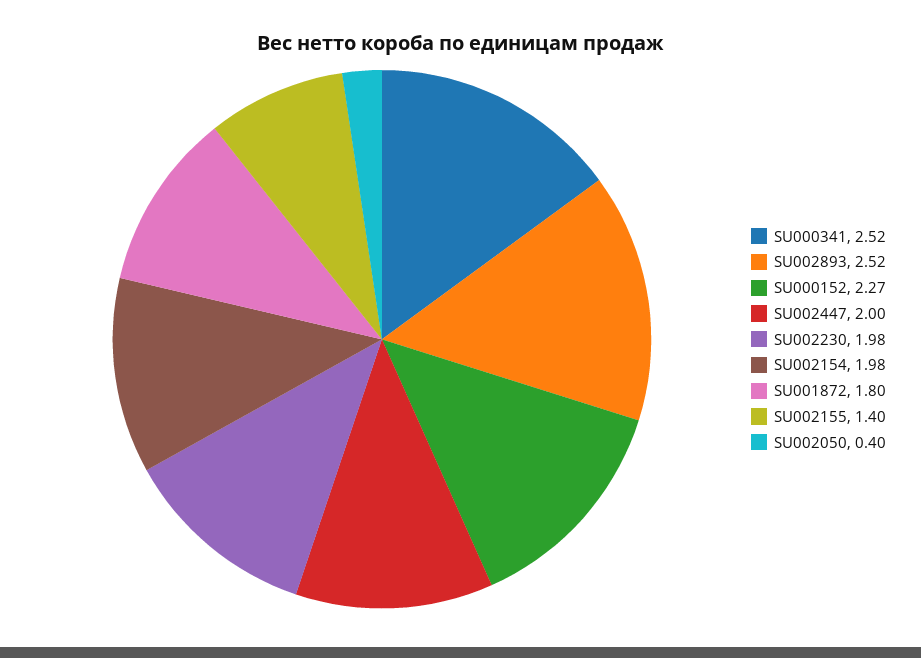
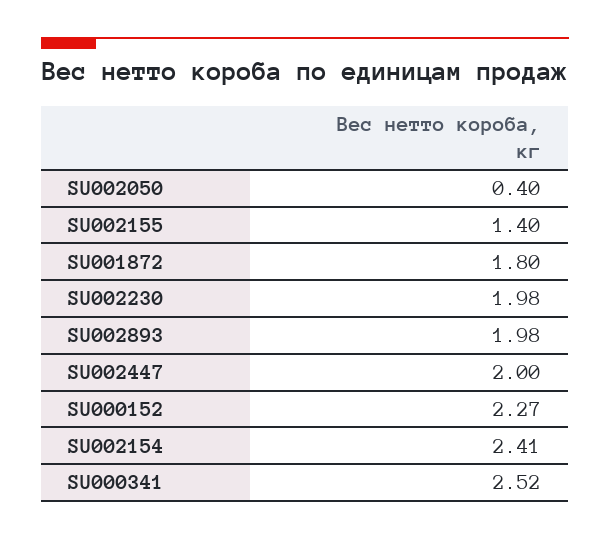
  {
    "SU000341": 2.52,
-   "SU002893": 2.52,
+   "SU002893": 1.98,
    "SU000152": 2.27,
    "SU002447": 2,
    "SU002230": 1.98,
-   "SU002154": 1.98,
+   "SU002154": 2.41,
    "SU001872": 1.8,
    "SU002155": 1.4,
    "SU002050": 0.4
  }

